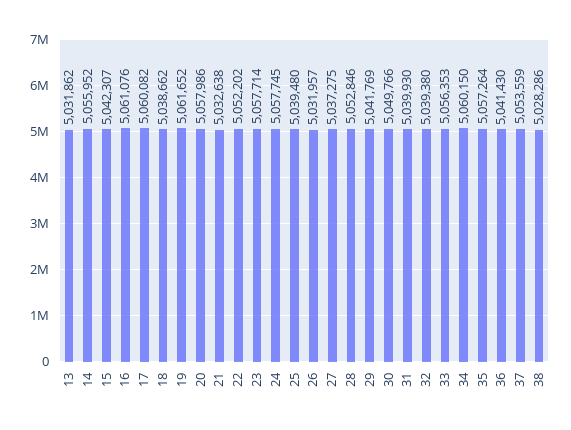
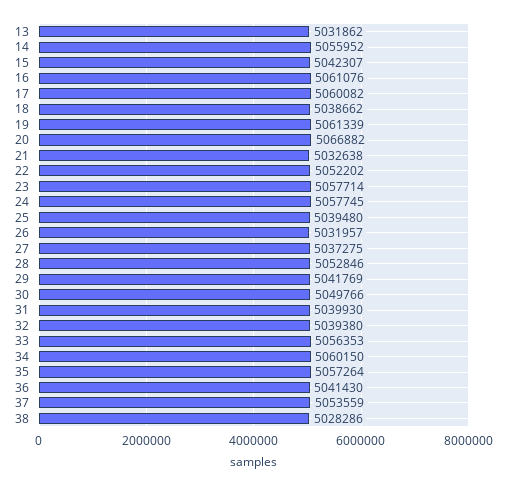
  {
    "13": 5031862,
    "14": 5055952,
    "15": 5042307,
    "16": 5061076,
    "17": 5060082,
    "18": 5038662,
-   "19": 5061652,
+   "19": 5061339,
-   "20": 5057986,
+   "20": 5066882,
    "21": 5032638,
    "22": 5052202,
    "23": 5057714,
    "24": 5057745,
    "25": 5039480,
    "26": 5031957,
    "27": 5037275,
    "28": 5052846,
    "29": 5041769,
    "30": 5049766,
    "31": 5039930,
    "32": 5039380,
    "33": 5056353,
    "34": 5060150,
    "35": 5057264,
    "36": 5041430,
    "37": 5053559,
    "38": 5028286
  }

